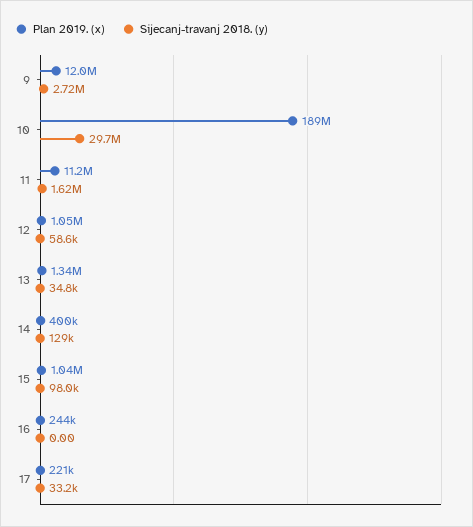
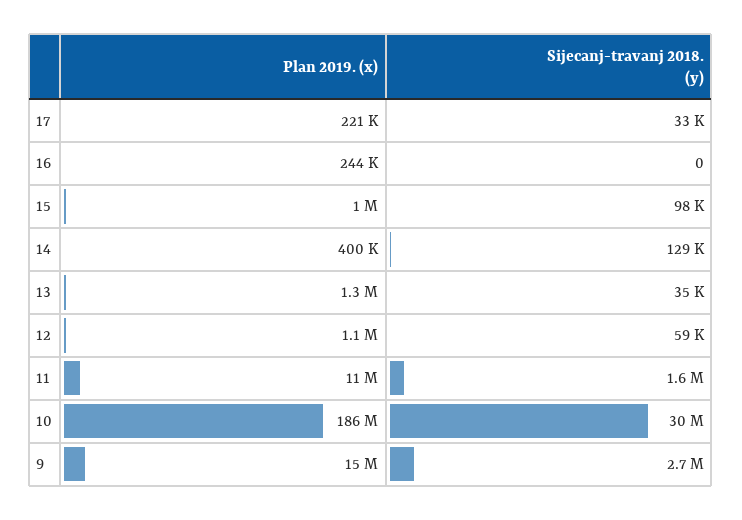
  {
    "Plan 2019. (x)": {
-     "9": 12000000,
+     "9": 15000000,
-     "10": 189000000,
+     "10": 186000000,
      "11": 11200000,
      "12": 1050000,
      "13": 1340000,
      "14": 400000,
      "15": 1040000,
      "16": 244000,
      "17": 221000
    },
    "Sijecanj-travanj 2018. (y)": {
      "9": 2720000,
      "10": 29700000,
      "11": 1620000,
      "12": 58600,
      "13": 34800,
      "14": 129000,
      "15": 98000,
      "16": 0,
      "17": 33200
    }
  }

